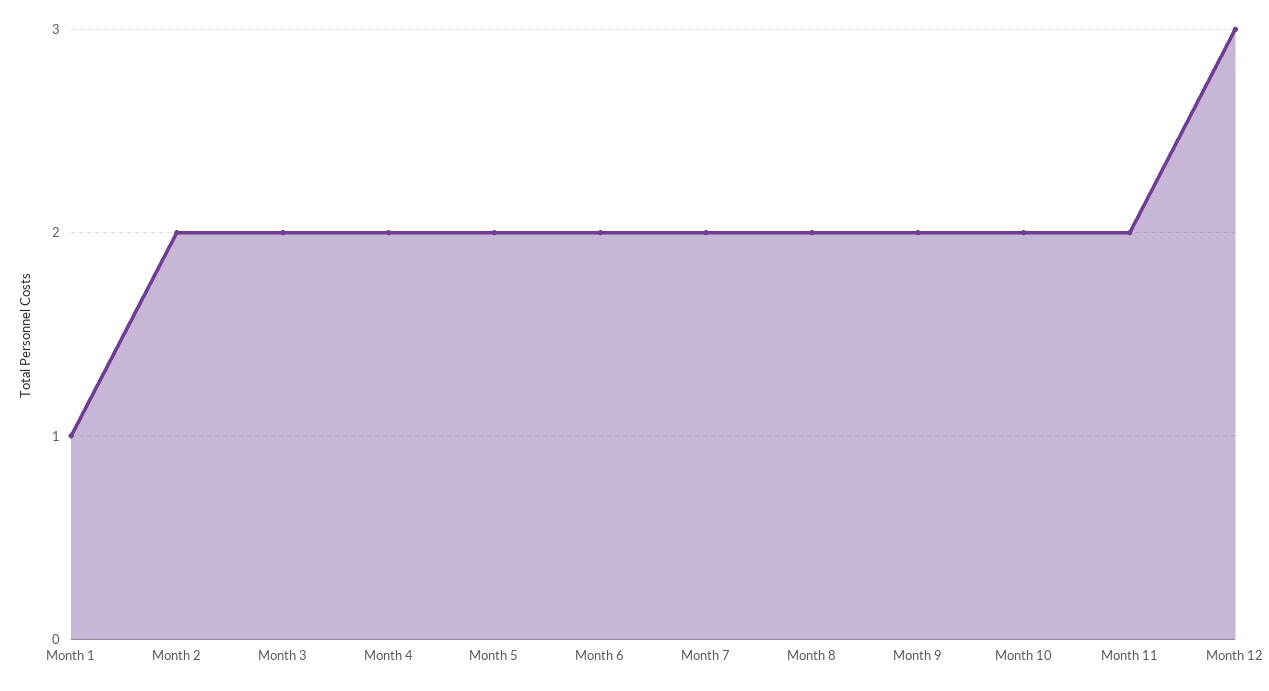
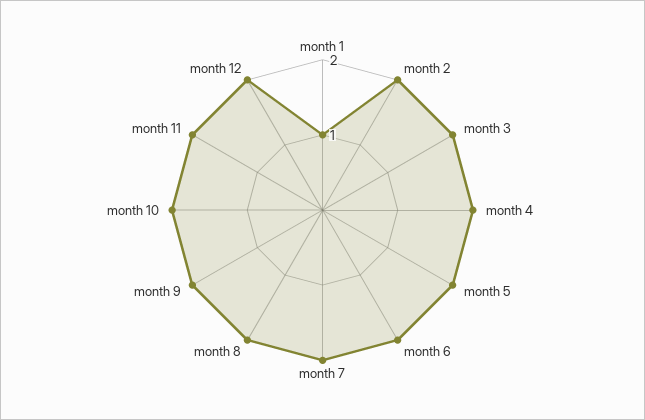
  {
    "Month 1": 1,
    "Month 2": 2,
    "Month 3": 2,
    "Month 4": 2,
    "Month 5": 2,
    "Month 6": 2,
    "Month 7": 2,
    "Month 8": 2,
    "Month 9": 2,
    "Month 10": 2,
    "Month 11": 2,
-   "Month 12": 3
+   "Month 12": 2
  }

